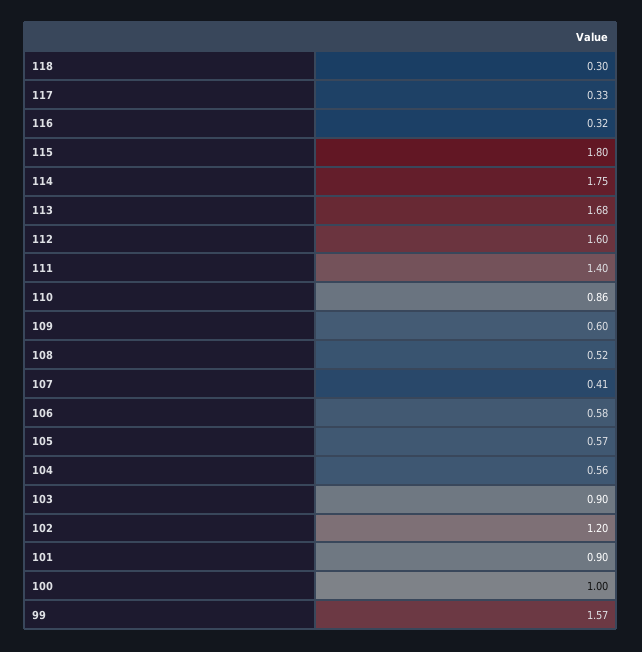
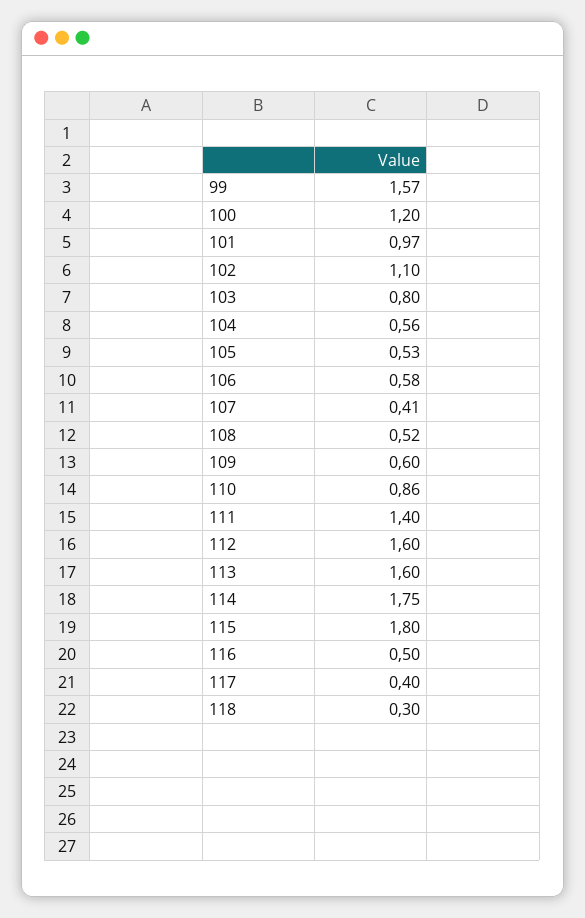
  {
    "118": 0.3,
-   "117": 0.33,
+   "117": 0.4,
-   "116": 0.32,
+   "116": 0.5,
    "115": 1.8,
    "114": 1.75,
-   "113": 1.68,
+   "113": 1.6,
    "112": 1.6,
    "111": 1.4,
    "110": 0.86,
    "109": 0.6,
    "108": 0.52,
    "107": 0.41,
    "106": 0.58,
-   "105": 0.57,
+   "105": 0.53,
    "104": 0.56,
-   "103": 0.9,
+   "103": 0.8,
-   "102": 1.2,
+   "102": 1.1,
-   "101": 0.9,
+   "101": 0.97,
-   "100": 1,
+   "100": 1.2,
    "99": 1.57
  }

